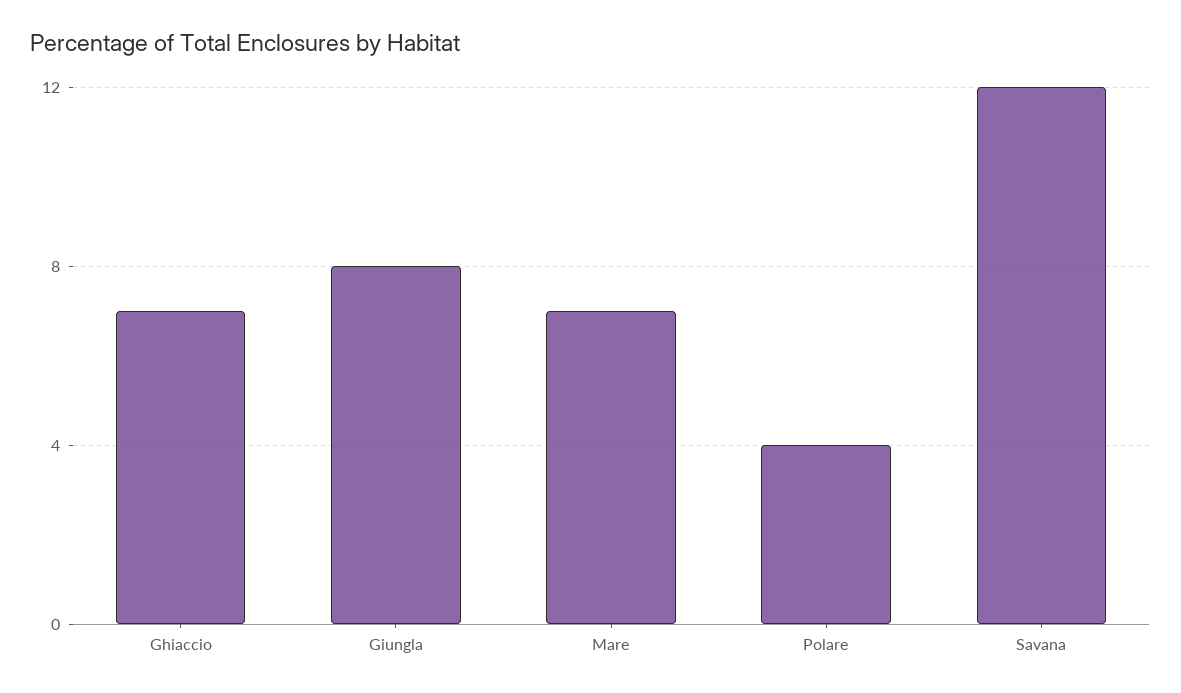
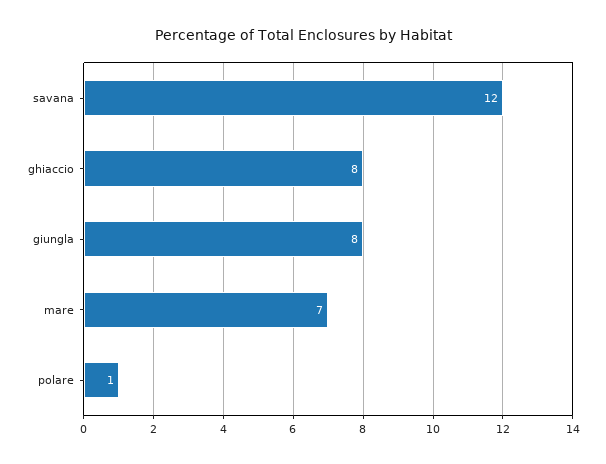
  {
-   "Ghiaccio": 7,
+   "Ghiaccio": 8,
    "Giungla": 8,
    "Mare": 7,
-   "Polare": 4,
+   "Polare": 1,
    "Savana": 12
  }

